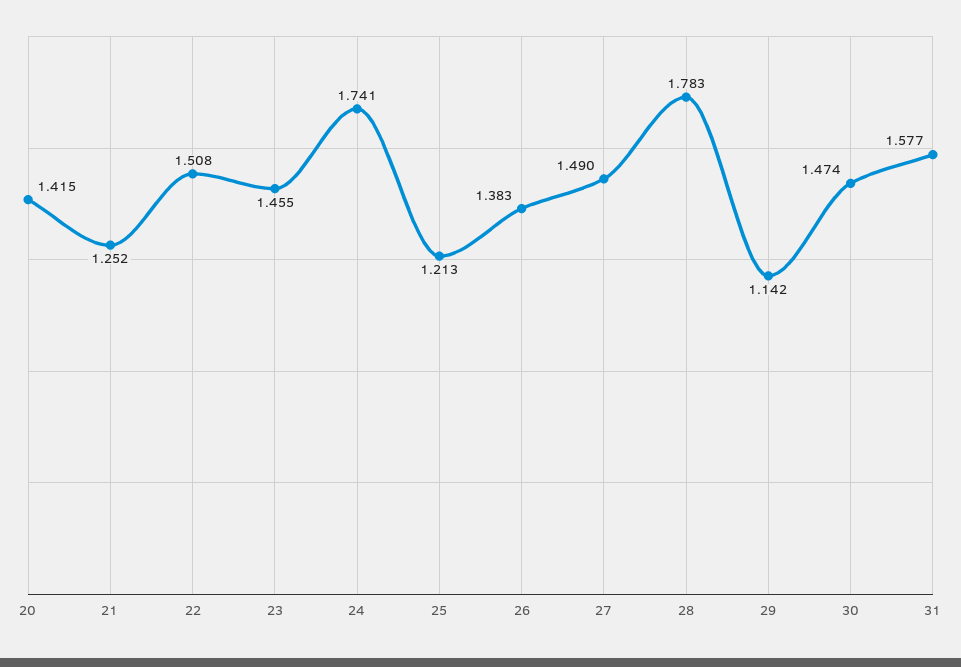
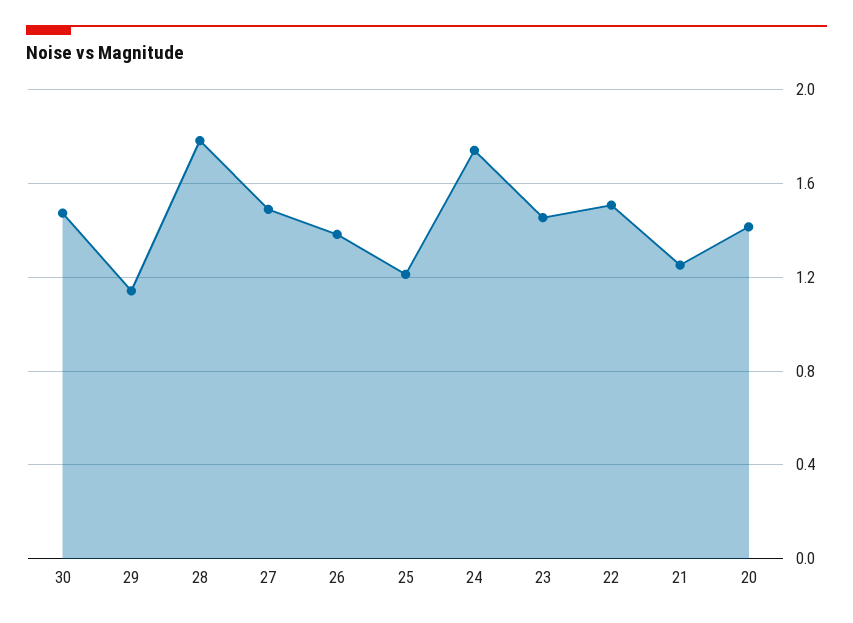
  {
    "20": 1.415,
    "21": 1.252,
    "22": 1.508,
    "23": 1.455,
    "24": 1.741,
    "25": 1.213,
    "26": 1.383,
    "27": 1.49,
    "28": 1.783,
    "29": 1.142,
-   "30": 1.474,
+   "30": 1.474
-   "31": 1.577
  }

